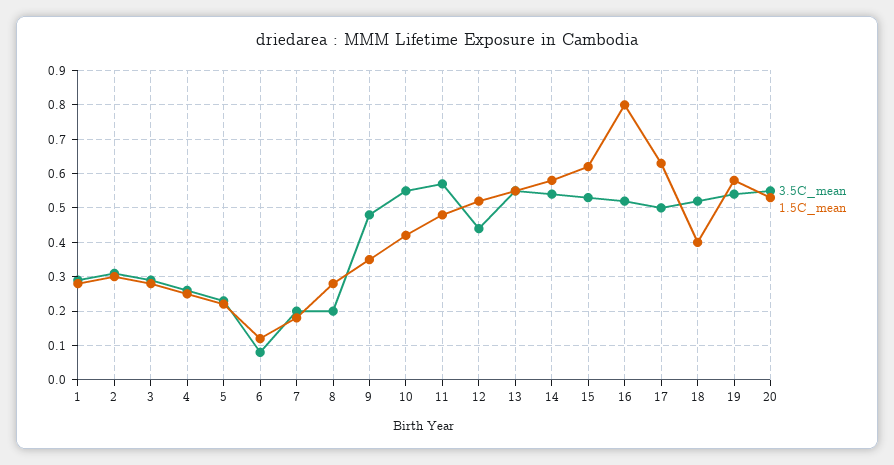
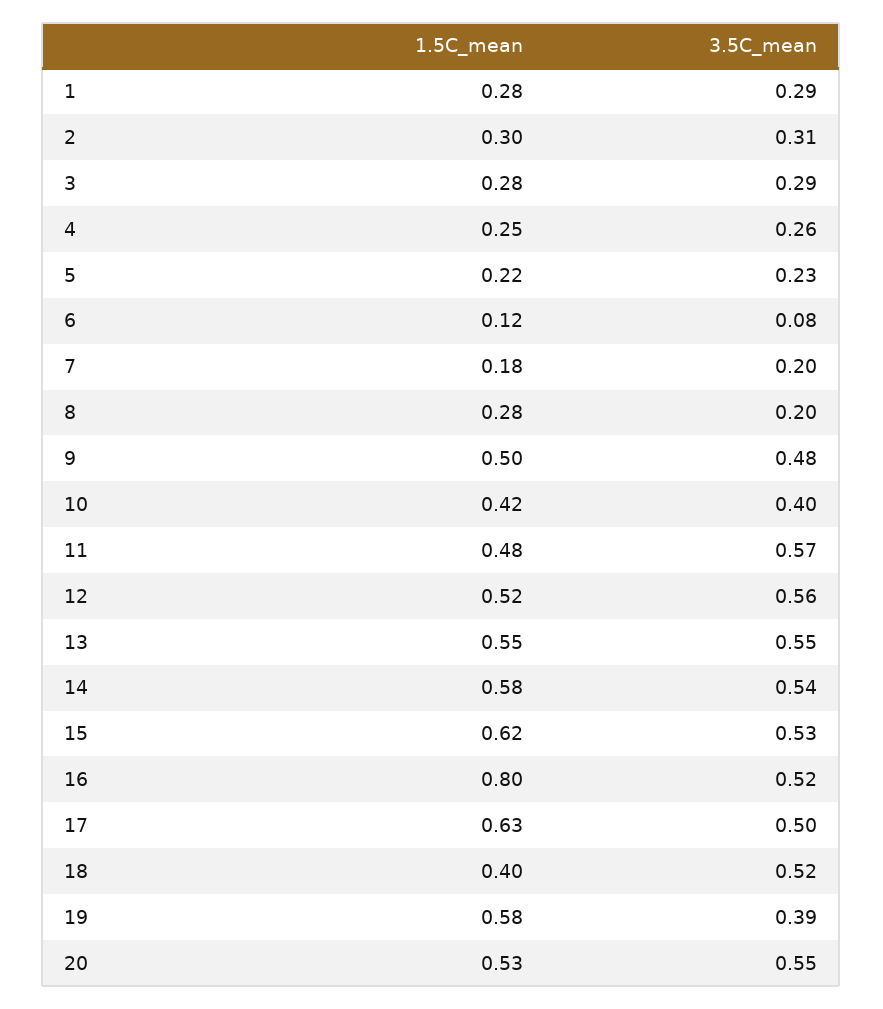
  {
    "3.5C_mean": {
      "1": 0.29,
      "2": 0.31,
      "3": 0.29,
      "4": 0.26,
      "5": 0.23,
      "6": 0.08,
      "7": 0.2,
      "8": 0.2,
      "9": 0.48,
-     "10": 0.55,
+     "10": 0.4,
      "11": 0.57,
-     "12": 0.45,
+     "12": 0.56,
      "13": 0.55,
      "14": 0.54,
      "15": 0.53,
      "16": 0.52,
      "17": 0.5,
      "18": 0.52,
-     "19": 0.55,
+     "19": 0.39,
      "20": 0.55
    },
    "1.5C_mean": {
      "1": 0.28,
      "2": 0.3,
      "3": 0.28,
      "4": 0.25,
      "5": 0.22,
      "6": 0.12,
      "7": 0.18,
      "8": 0.28,
-     "9": 0.35,
+     "9": 0.5,
      "10": 0.42,
      "11": 0.48,
      "12": 0.52,
      "13": 0.55,
      "14": 0.58,
      "15": 0.62,
      "16": 0.8,
      "17": 0.63,
      "18": 0.4,
      "19": 0.58,
      "20": 0.53
    }
  }

